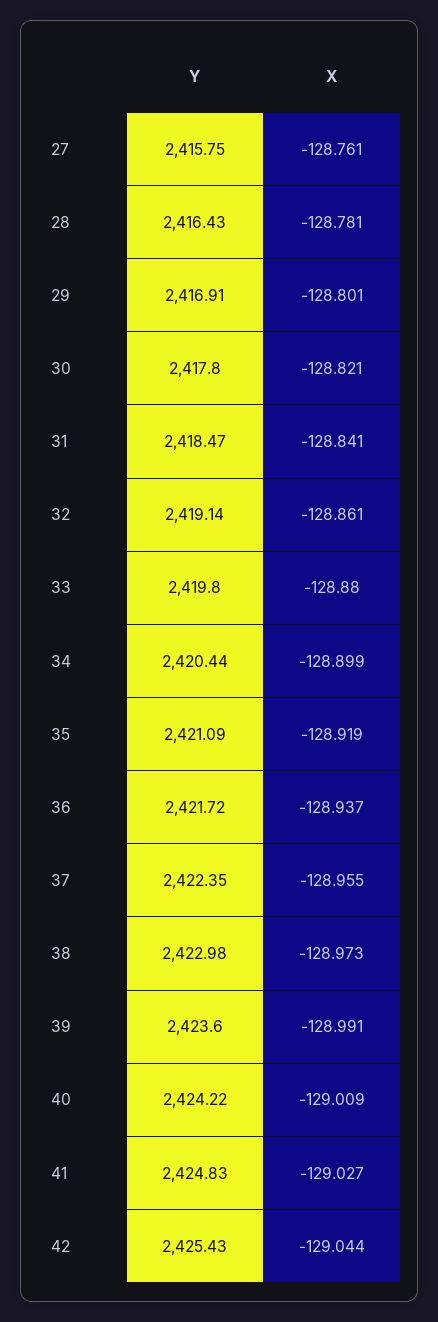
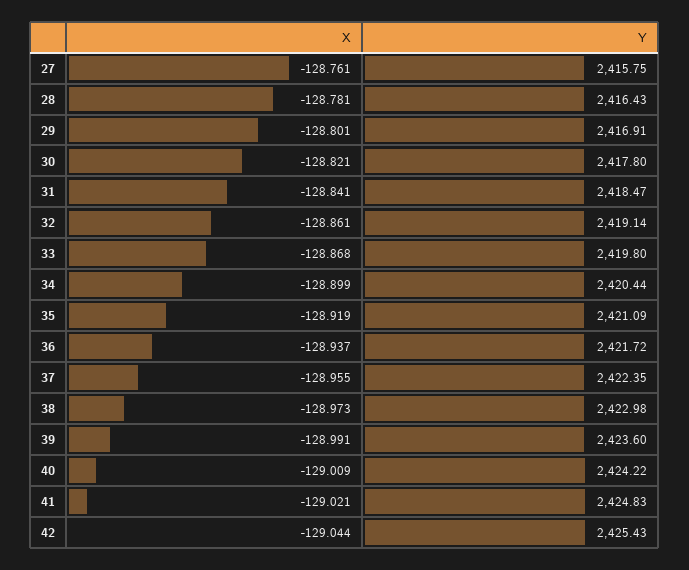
  {
    "Y": {
      "27": 2415.75,
      "28": 2416.43,
      "29": 2416.91,
      "30": 2417.8,
      "31": 2418.47,
      "32": 2419.14,
      "33": 2419.8,
      "34": 2420.44,
      "35": 2421.09,
      "36": 2421.72,
      "37": 2422.35,
      "38": 2422.98,
      "39": 2423.6,
      "40": 2424.22,
      "41": 2424.83,
      "42": 2425.43
    },
    "X": {
      "27": -128.761,
      "28": -128.781,
      "29": -128.801,
      "30": -128.821,
      "31": -128.841,
      "32": -128.861,
-     "33": -128.88,
+     "33": -128.868,
      "34": -128.899,
      "35": -128.919,
      "36": -128.937,
      "37": -128.955,
      "38": -128.973,
      "39": -128.991,
      "40": -129.009,
-     "41": -129.027,
+     "41": -129.021,
      "42": -129.044
    }
  }

